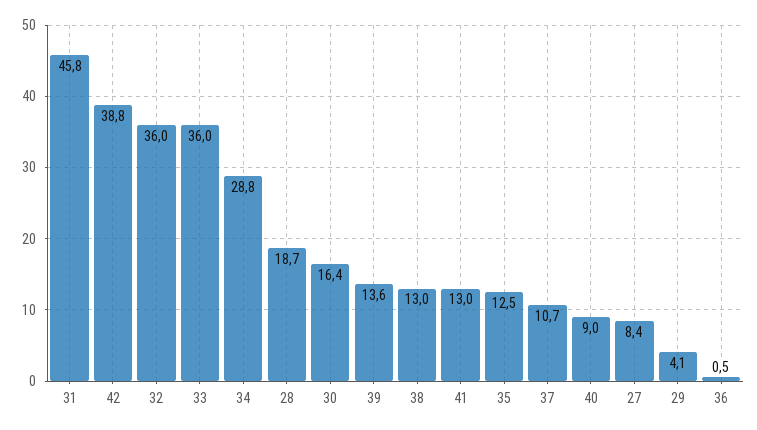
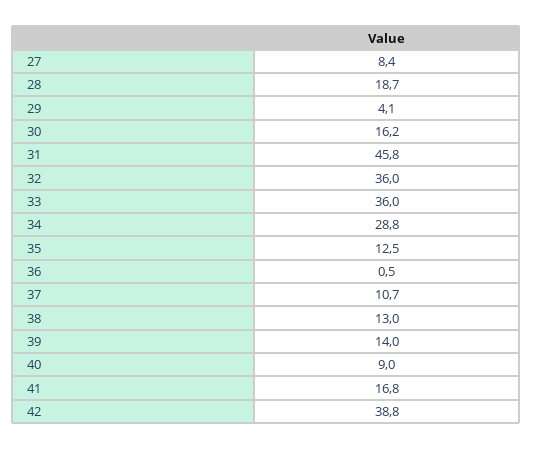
  {
    "31": 45.8,
    "42": 38.8,
    "32": 36,
    "33": 36,
    "34": 28.8,
    "28": 18.7,
-   "30": 16.4,
+   "30": 16.2,
-   "39": 13.6,
+   "39": 14,
    "38": 13,
-   "41": 13,
+   "41": 16.8,
    "35": 12.5,
    "37": 10.7,
    "40": 9,
    "27": 8.4,
    "29": 4.1,
    "36": 0.5
  }

